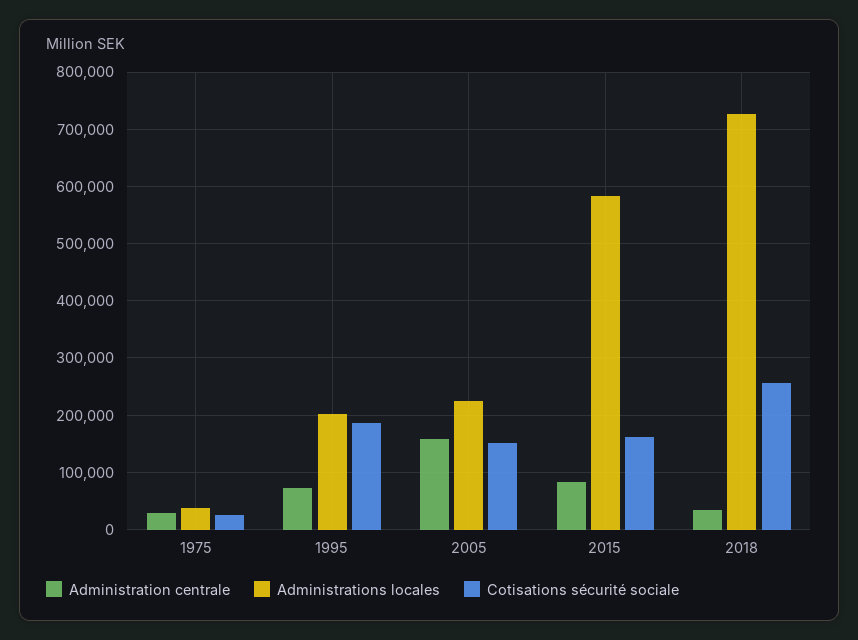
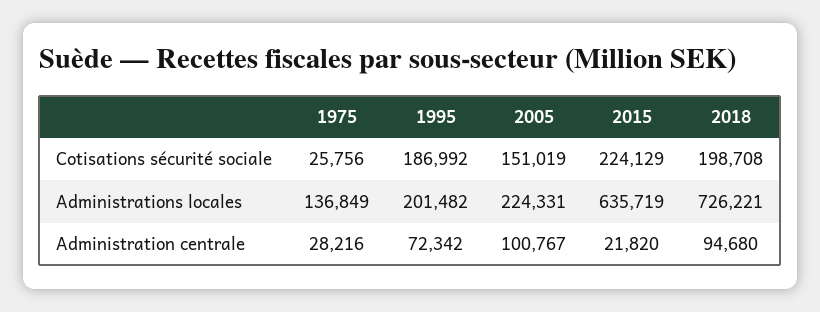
  {
    "Administration centrale": {
      "1975": 28216,
      "1995": 72342,
-     "2005": 160000,
+     "2005": 100767,
-     "2015": 80000,
+     "2015": 21820,
-     "2018": 40000
+     "2018": 94680
    },
    "Administrations locales": {
-     "1975": 40000,
+     "1975": 136849,
      "1995": 201482,
      "2005": 224331,
-     "2015": 580000,
+     "2015": 635719,
      "2018": 726221
    },
    "Cotisations sécurité sociale": {
      "1975": 25756,
      "1995": 186992,
      "2005": 151019,
-     "2015": 160000,
+     "2015": 224129,
-     "2018": 260000
+     "2018": 198708
    }
  }

